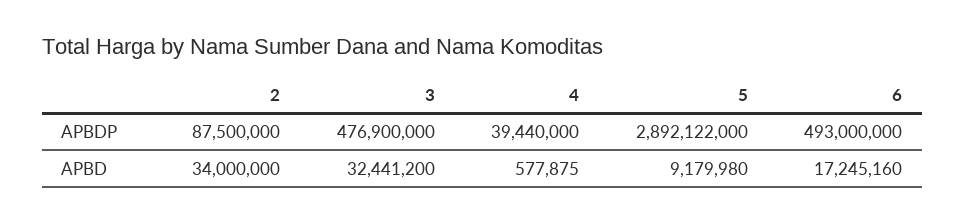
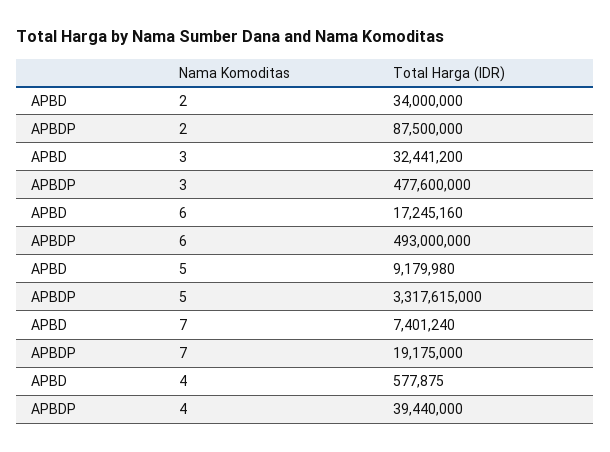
  {
    "2": {
      "APBDP": 87500000,
      "APBD": 34000000
    },
    "3": {
-     "APBDP": 476900000,
+     "APBDP": 477600000,
      "APBD": 32441200
    },
    "4": {
      "APBDP": 39440000,
      "APBD": 577875
    },
    "5": {
-     "APBDP": 2892122000,
+     "APBDP": 3317615000,
      "APBD": 9179980
    },
    "6": {
      "APBDP": 493000000,
      "APBD": 17245160
-   }
+   },
+   "7": {
+     "APBD": 7401240,
+     "APBDP": 19175000
+   }
  }

